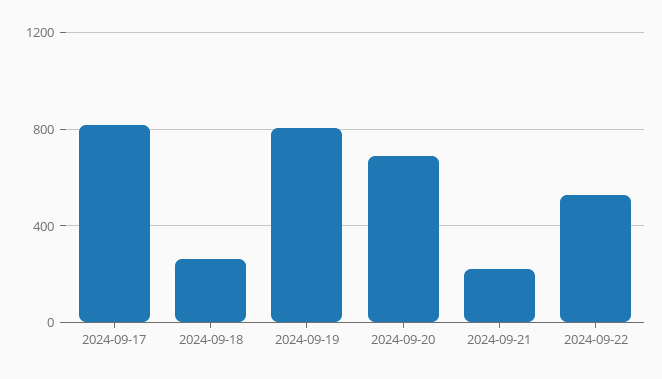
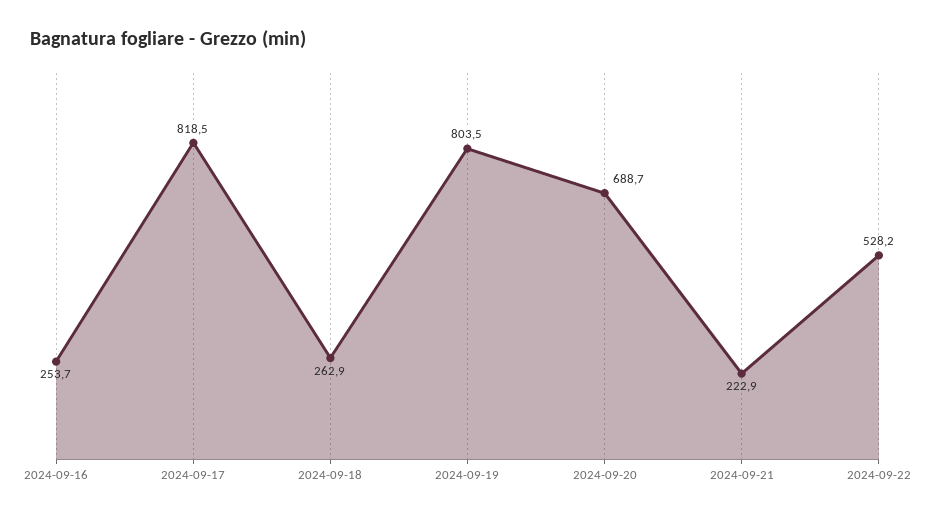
  {
    "2024-09-17": 818.5,
    "2024-09-18": 262.9,
    "2024-09-19": 803.5,
    "2024-09-20": 688.7,
    "2024-09-21": 222.9,
-   "2024-09-22": 528.2
+   "2024-09-22": 528.2,
+   "2024-09-16": 253.7
  }

